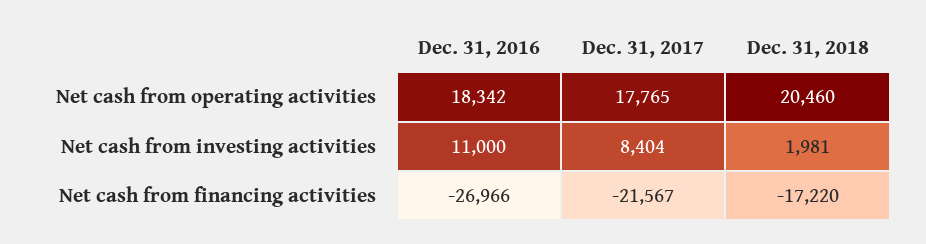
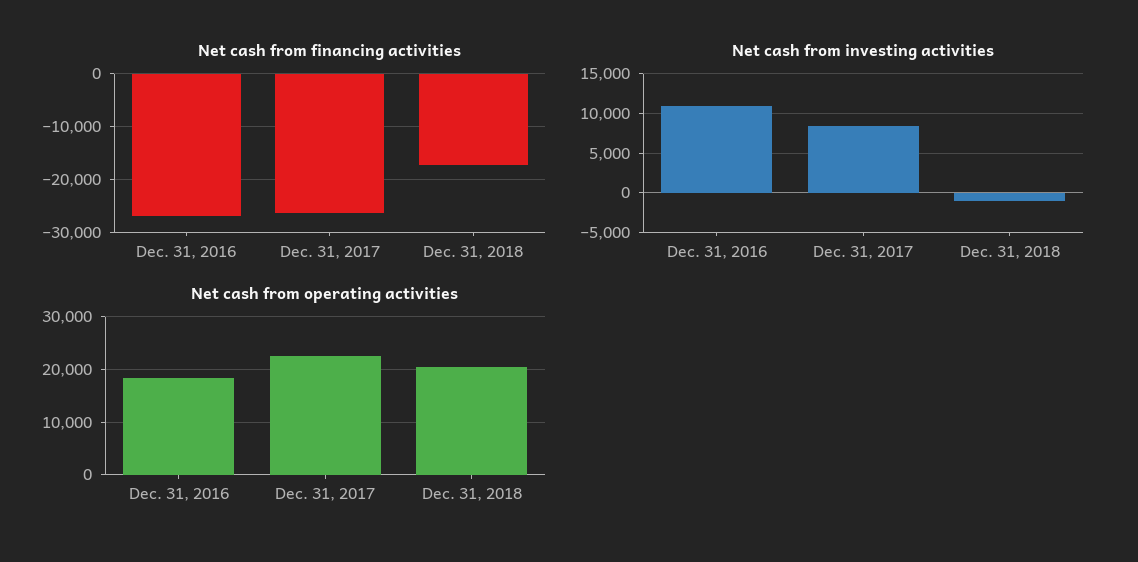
  {
    "Net cash from operating activities": {
      "Dec. 31, 2016": 18342,
-     "Dec. 31, 2017": 17765,
+     "Dec. 31, 2017": 22000,
      "Dec. 31, 2018": 20460
    },
    "Net cash from investing activities": {
      "Dec. 31, 2016": 11000,
      "Dec. 31, 2017": 8404,
-     "Dec. 31, 2018": 1981
+     "Dec. 31, 2018": -1000
    },
    "Net cash from financing activities": {
      "Dec. 31, 2016": -26966,
-     "Dec. 31, 2017": -21567,
+     "Dec. 31, 2017": -26000,
      "Dec. 31, 2018": -17220
    }
  }

